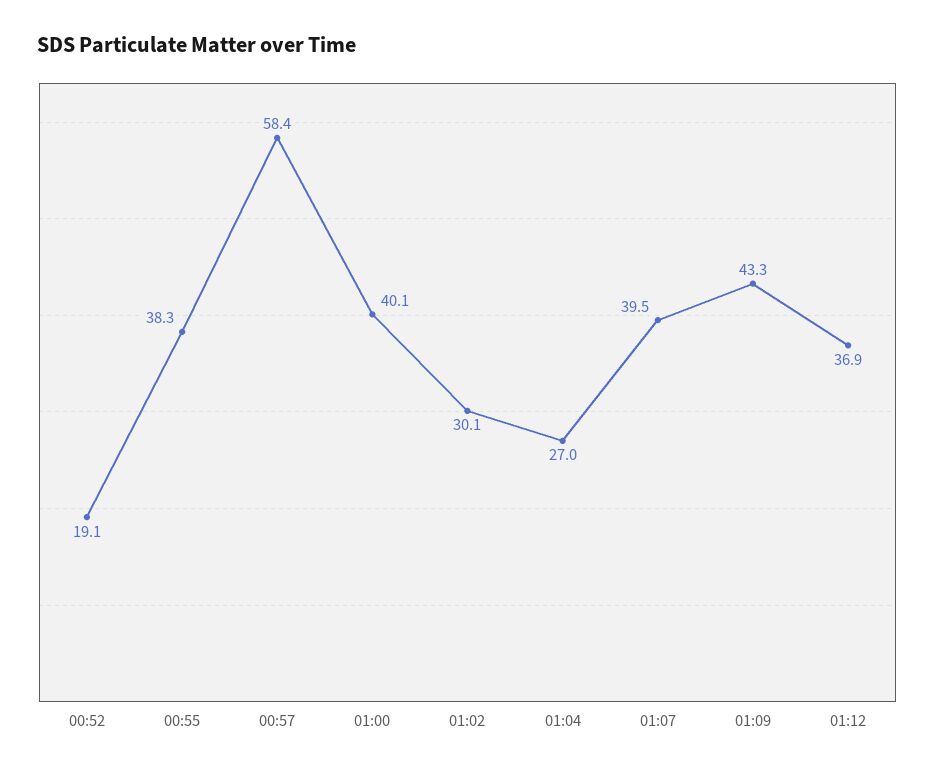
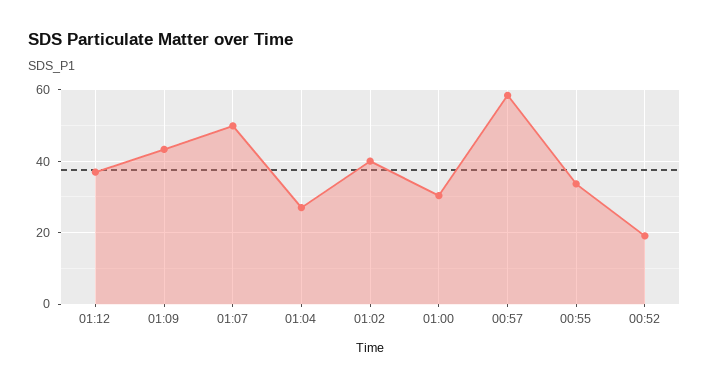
  {
    "00:52": 19.1,
-   "00:55": 38.3,
+   "00:55": 34,
    "00:57": 58.4,
-   "01:00": 40.1,
+   "01:00": 30,
-   "01:02": 30.1,
+   "01:02": 40,
    "01:04": 27,
-   "01:07": 39.5,
+   "01:07": 50,
    "01:09": 43.3,
    "01:12": 36.9
  }

